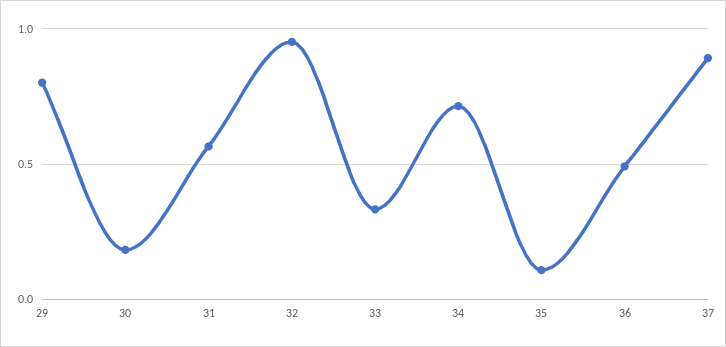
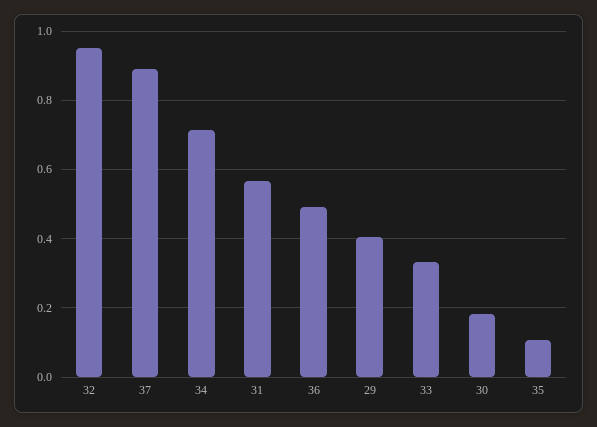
  {
-   "29": 0.8,
+   "29": 0.4,
    "30": 0.18,
    "31": 0.56,
    "32": 0.96,
    "33": 0.34,
    "34": 0.72,
    "35": 0.1,
    "36": 0.5,
    "37": 0.9
  }

